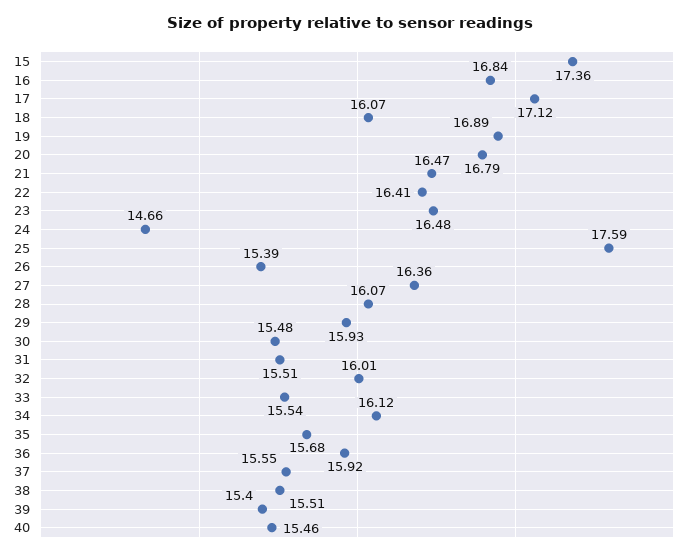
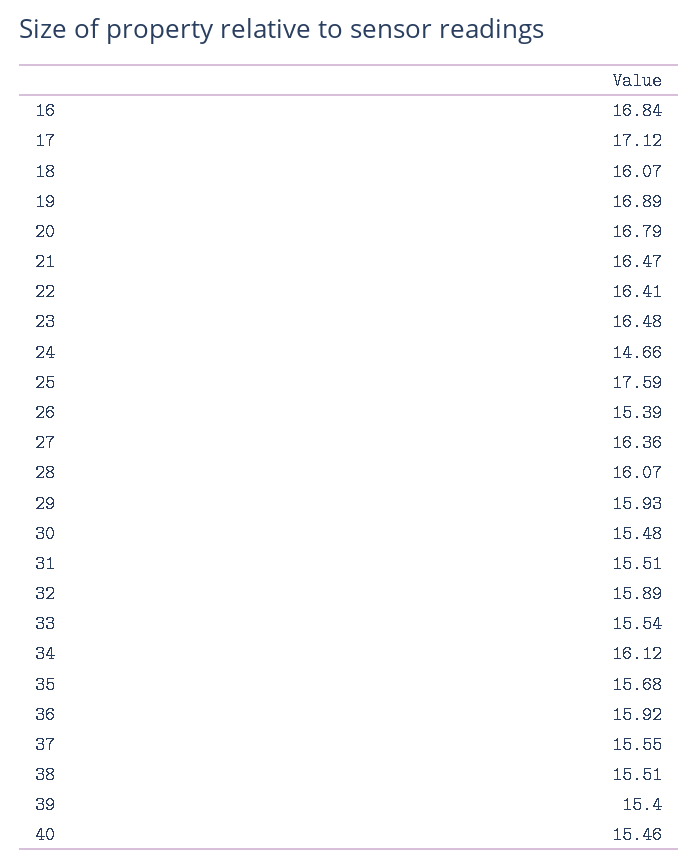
  {
-   "15": 17.36,
    "16": 16.84,
    "17": 17.12,
    "18": 16.07,
    "19": 16.89,
    "20": 16.79,
    "21": 16.47,
    "22": 16.41,
    "23": 16.48,
    "24": 14.66,
    "25": 17.59,
    "26": 15.39,
    "27": 16.36,
    "28": 16.07,
    "29": 15.93,
    "30": 15.48,
    "31": 15.51,
-   "32": 16.01,
+   "32": 15.89,
    "33": 15.54,
    "34": 16.12,
    "35": 15.68,
    "36": 15.92,
    "37": 15.55,
    "38": 15.51,
    "39": 15.4,
    "40": 15.46
  }

